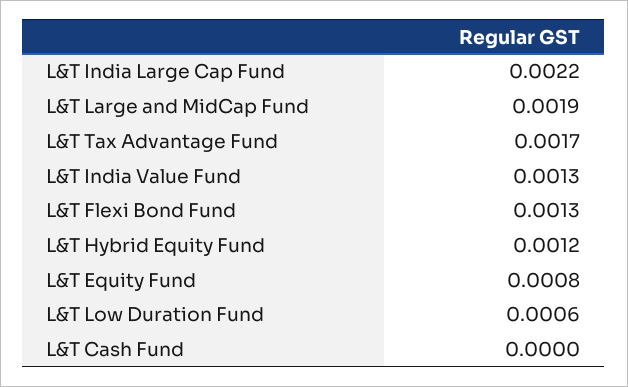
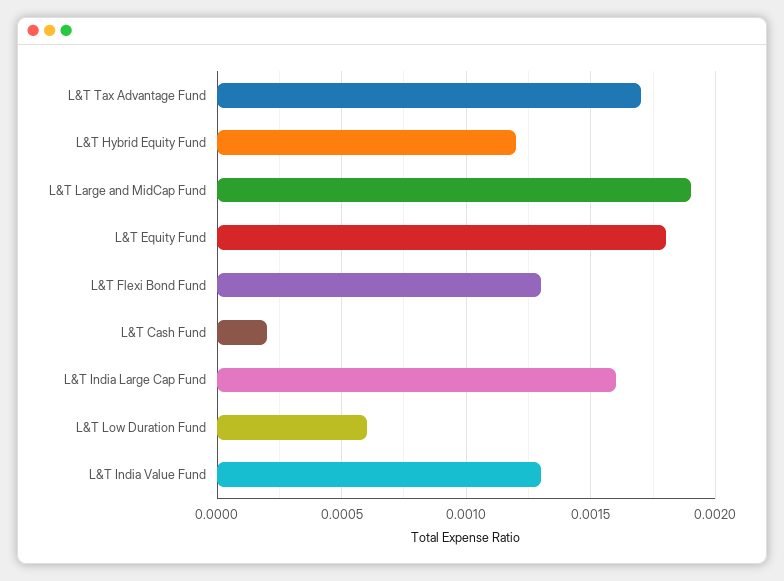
  {
-   "L&T India Large Cap Fund": 0.0022,
+   "L&T India Large Cap Fund": 0.0016,
    "L&T Large and MidCap Fund": 0.0019,
    "L&T Tax Advantage Fund": 0.0017,
    "L&T India Value Fund": 0.0013,
    "L&T Flexi Bond Fund": 0.0013,
    "L&T Hybrid Equity Fund": 0.0012,
-   "L&T Equity Fund": 0.0008,
+   "L&T Equity Fund": 0.0018,
    "L&T Low Duration Fund": 0.0006,
-   "L&T Cash Fund": 0
+   "L&T Cash Fund": 0.0002
  }

